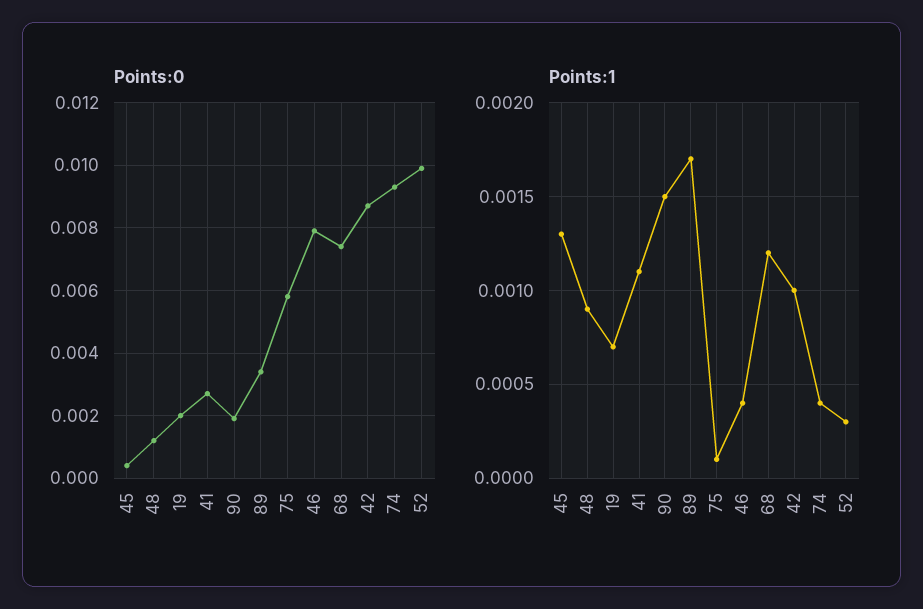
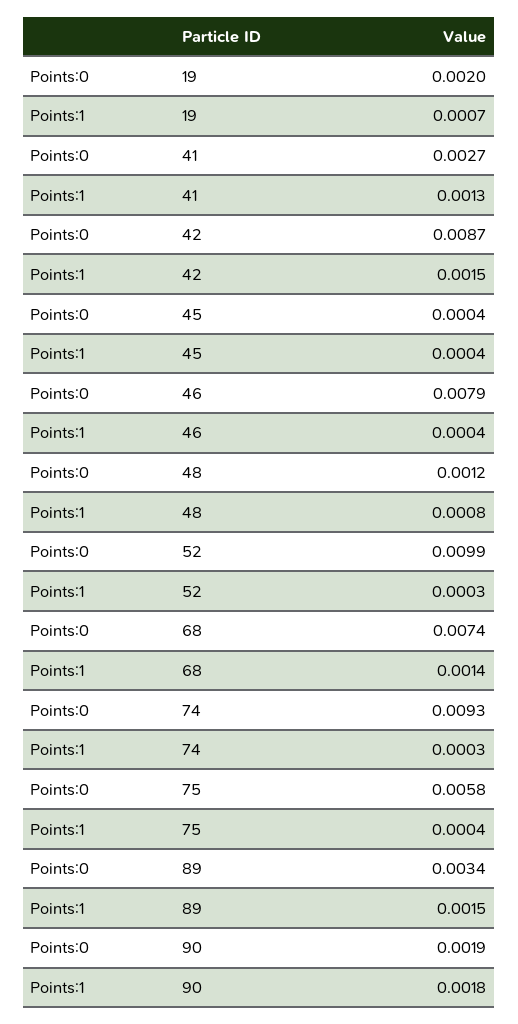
  {
    "Points:0": {
      "45": 0.0004,
      "48": 0.0012,
      "19": 0.002,
      "41": 0.0027,
      "90": 0.0019,
      "89": 0.0034,
      "75": 0.0058,
      "46": 0.0079,
      "68": 0.0074,
      "42": 0.0087,
      "74": 0.0093,
      "52": 0.0099
    },
    "Points:1": {
-     "45": 0.0013,
+     "45": 0.0004,
-     "48": 0.0009,
+     "48": 0.0008,
      "19": 0.0007,
-     "41": 0.0011,
+     "41": 0.0013,
-     "90": 0.0015,
+     "90": 0.0018,
-     "89": 0.0017,
+     "89": 0.0015,
-     "75": 0.0001,
+     "75": 0.0004,
      "46": 0.0004,
-     "68": 0.0012,
+     "68": 0.0014,
-     "42": 0.001,
+     "42": 0.0015,
-     "74": 0.0004,
+     "74": 0.0003,
      "52": 0.0003
    }
  }

